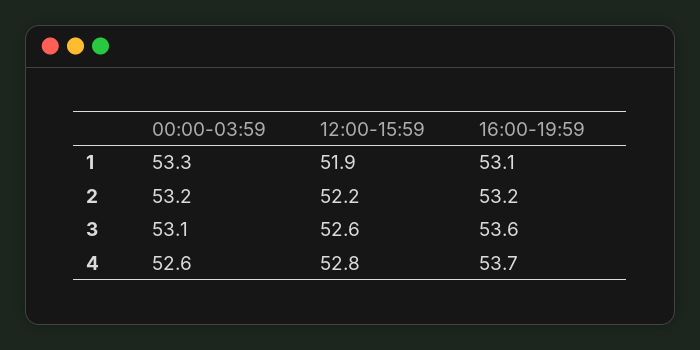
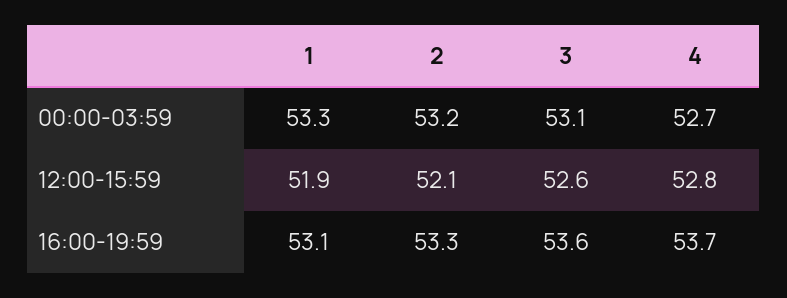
  {
    "00:00-03:59": {
      "1": 53.3,
      "2": 53.2,
      "3": 53.1,
-     "4": 52.6
+     "4": 52.7
    },
    "12:00-15:59": {
      "1": 51.9,
-     "2": 52.2,
+     "2": 52.1,
      "3": 52.6,
      "4": 52.8
    },
    "16:00-19:59": {
      "1": 53.1,
-     "2": 53.2,
+     "2": 53.3,
      "3": 53.6,
      "4": 53.7
    }
  }

